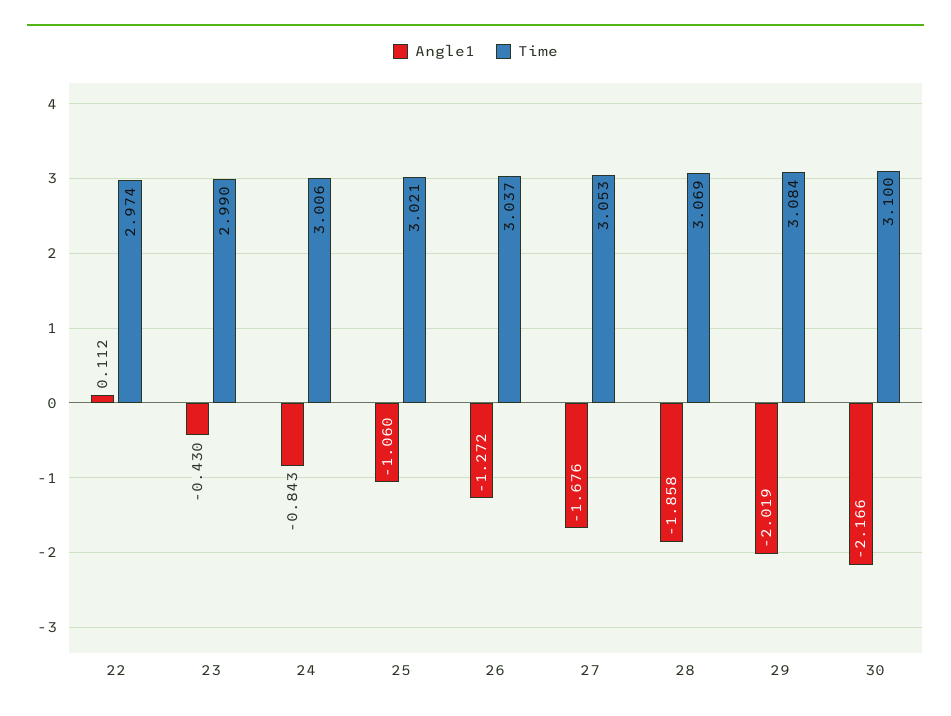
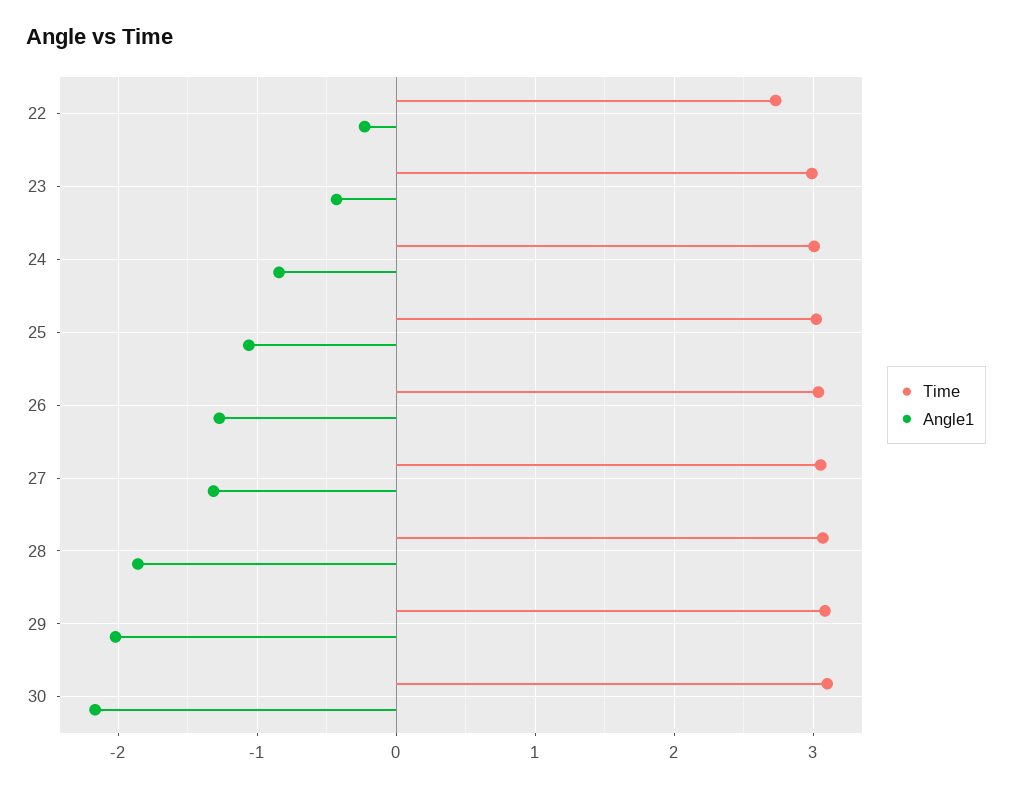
  {
    "Angle1": {
-     "22": 0.112,
+     "22": -0.2,
      "23": -0.43,
      "24": -0.843,
      "25": -1.06,
      "26": -1.272,
-     "27": -1.676,
+     "27": -1.3,
      "28": -1.858,
      "29": -2.019,
      "30": -2.166
    },
    "Time": {
-     "22": 2.974,
+     "22": 2.7,
      "23": 2.99,
      "24": 3.006,
      "25": 3.021,
      "26": 3.037,
      "27": 3.053,
      "28": 3.069,
      "29": 3.084,
      "30": 3.1
    }
  }

